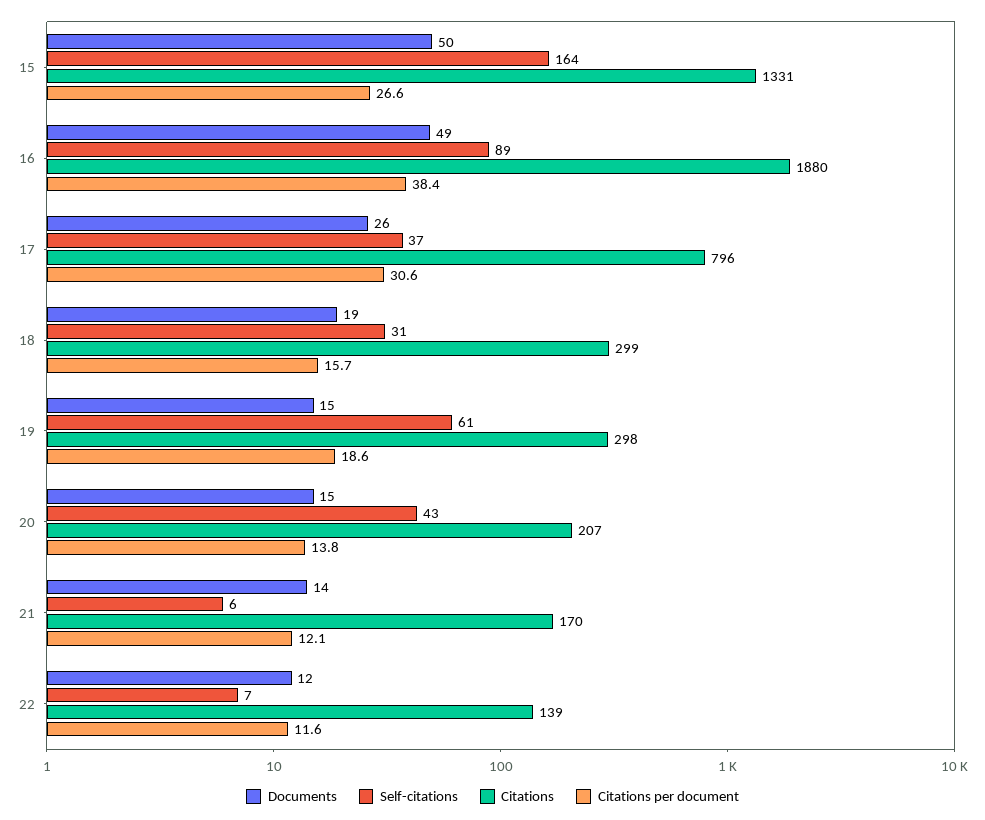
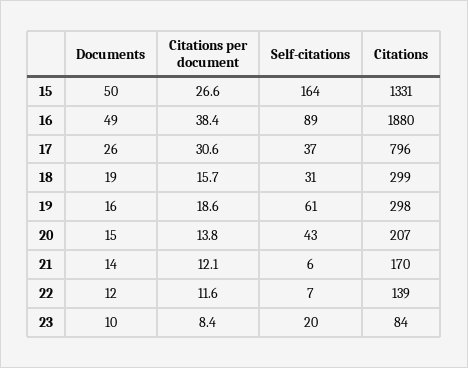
  {
    "Documents": {
      "15": 50,
      "16": 49,
      "17": 26,
      "18": 19,
-     "19": 15,
+     "19": 16,
      "20": 15,
      "21": 14,
-     "22": 12
+     "22": 12,
+     "23": 10
    },
    "Self-citations": {
      "15": 164,
      "16": 89,
      "17": 37,
      "18": 31,
      "19": 61,
      "20": 43,
      "21": 6,
-     "22": 7
+     "22": 7,
+     "23": 20
    },
    "Citations": {
      "15": 1331,
      "16": 1880,
      "17": 796,
      "18": 299,
      "19": 298,
      "20": 207,
      "21": 170,
-     "22": 139
+     "22": 139,
+     "23": 84
    },
    "Citations per document": {
      "15": 26.6,
      "16": 38.4,
      "17": 30.6,
      "18": 15.7,
      "19": 18.6,
      "20": 13.8,
      "21": 12.1,
-     "22": 11.6
+     "22": 11.6,
+     "23": 8.4
    }
  }

